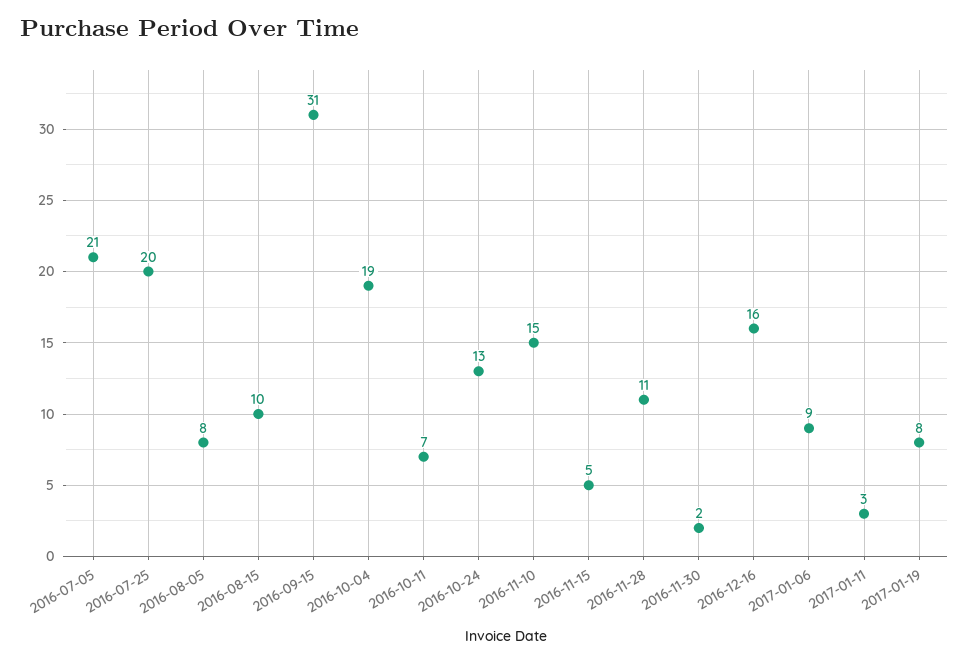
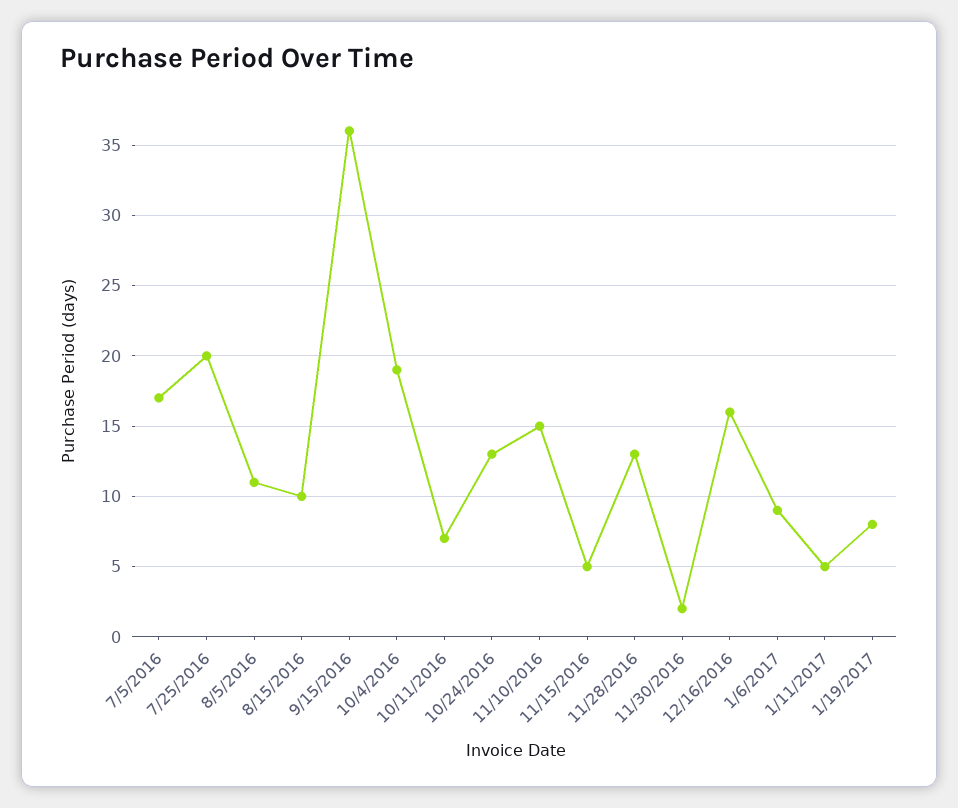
  {
-   "2016-07-05": 21,
+   "2016-07-05": 17,
    "2016-07-25": 20,
-   "2016-08-05": 8,
+   "2016-08-05": 11,
    "2016-08-15": 10,
-   "2016-09-15": 31,
+   "2016-09-15": 36,
    "2016-10-04": 19,
    "2016-10-11": 7,
    "2016-10-24": 13,
    "2016-11-10": 15,
    "2016-11-15": 5,
-   "2016-11-28": 11,
+   "2016-11-28": 13,
    "2016-11-30": 2,
    "2016-12-16": 16,
    "2017-01-06": 9,
-   "2017-01-11": 3,
+   "2017-01-11": 5,
    "2017-01-19": 8
  }

